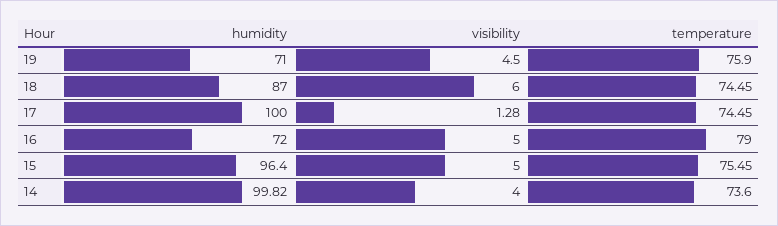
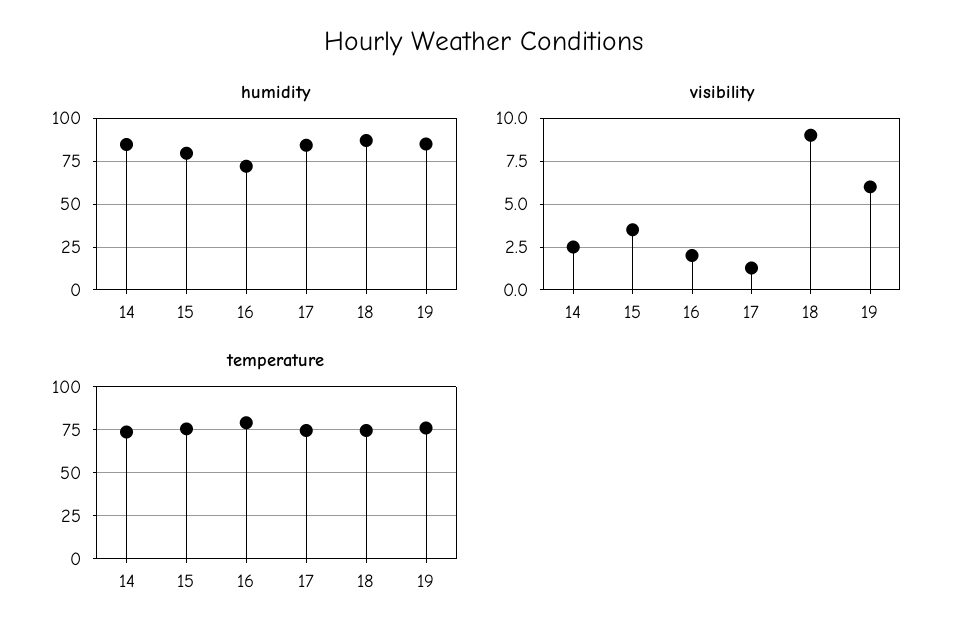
  {
    "humidity": {
-     "19": 71,
+     "19": 85,
      "18": 87,
-     "17": 100,
+     "17": 85,
      "16": 72,
-     "15": 96.4,
+     "15": 80,
-     "14": 99.82
+     "14": 85
    },
    "visibility": {
-     "19": 4.5,
+     "19": 6,
-     "18": 6,
+     "18": 9,
      "17": 1.28,
-     "16": 5,
+     "16": 2,
-     "15": 5,
+     "15": 3.5,
-     "14": 4
+     "14": 2.5
    },
    "temperature": {
      "19": 75.9,
      "18": 74.45,
      "17": 74.45,
      "16": 79,
      "15": 75.45,
      "14": 73.6
    }
  }

